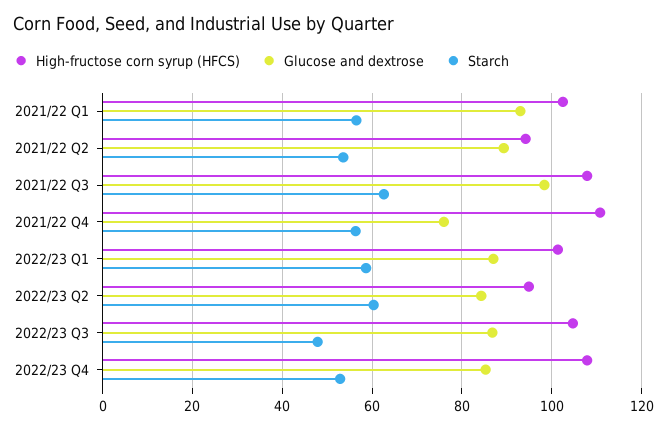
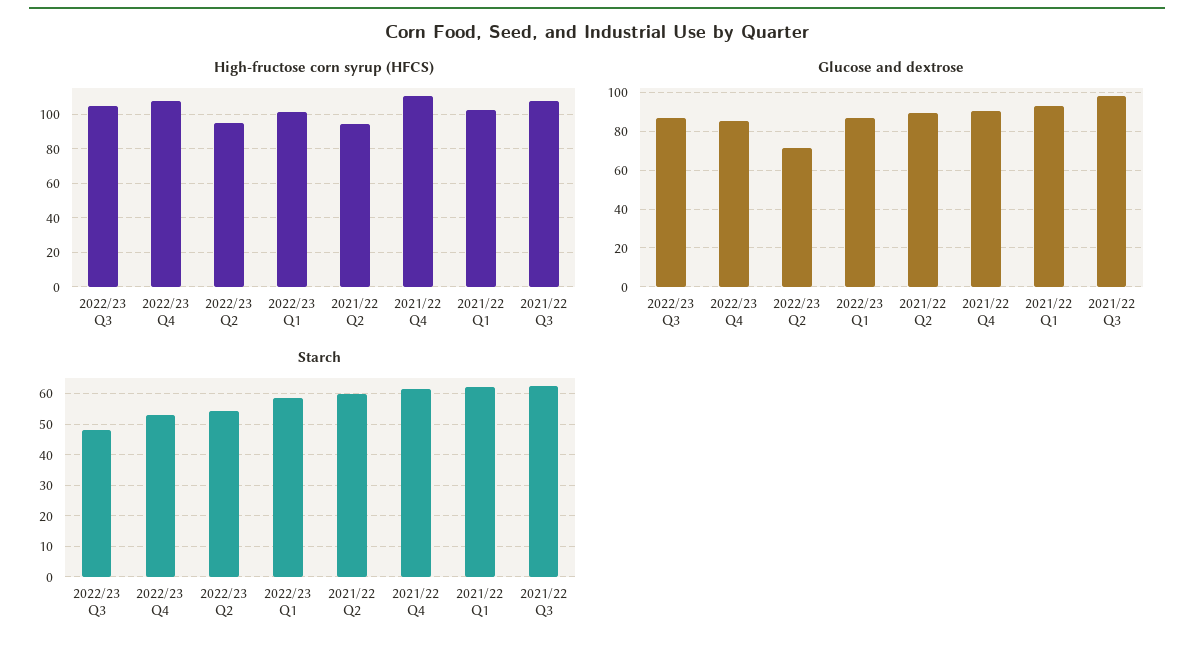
  {
    "High-fructose corn syrup (HFCS)": {
      "2021/22 Q1": 102,
      "2021/22 Q2": 94,
      "2021/22 Q3": 108,
      "2021/22 Q4": 110,
      "2022/23 Q1": 102,
      "2022/23 Q2": 94,
      "2022/23 Q3": 104,
      "2022/23 Q4": 108
    },
    "Glucose and dextrose": {
      "2021/22 Q1": 94,
      "2021/22 Q2": 90,
      "2021/22 Q3": 98,
-     "2021/22 Q4": 76,
+     "2021/22 Q4": 90,
      "2022/23 Q1": 88,
-     "2022/23 Q2": 84,
+     "2022/23 Q2": 70,
      "2022/23 Q3": 86,
      "2022/23 Q4": 86
    },
    "Starch": {
-     "2021/22 Q1": 56,
+     "2021/22 Q1": 62,
-     "2021/22 Q2": 54,
+     "2021/22 Q2": 60,
      "2021/22 Q3": 62,
-     "2021/22 Q4": 56,
+     "2021/22 Q4": 62,
      "2022/23 Q1": 58,
-     "2022/23 Q2": 60,
+     "2022/23 Q2": 54,
      "2022/23 Q3": 48,
      "2022/23 Q4": 52
    }
  }

